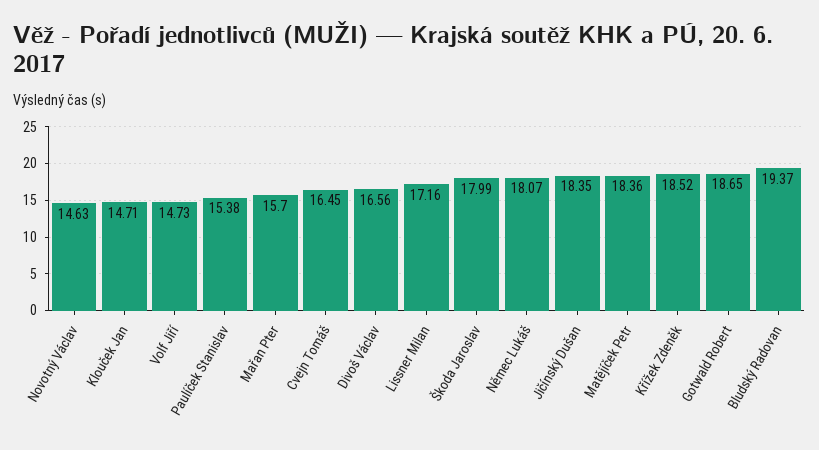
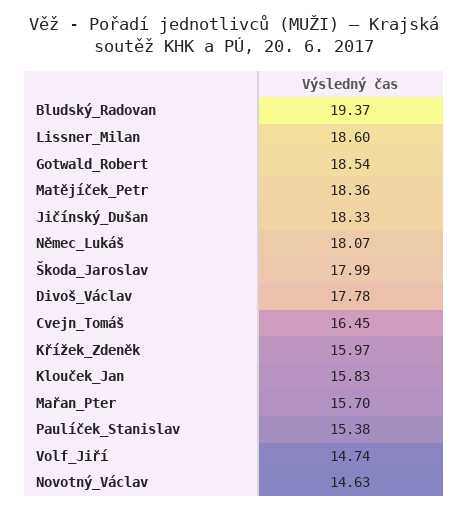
  {
    "Novotný Václav": 14.63,
-   "Klouček Jan": 14.71,
+   "Klouček Jan": 15.83,
-   "Volf Jiří": 14.73,
+   "Volf Jiří": 14.74,
    "Paulíček Stanislav": 15.38,
    "Mařan Pter": 15.7,
    "Cvejn Tomáš": 16.45,
-   "Divoš Václav": 16.56,
+   "Divoš Václav": 17.78,
-   "Lissner Milan": 17.16,
+   "Lissner Milan": 18.6,
    "Škoda Jaroslav": 17.99,
    "Němec Lukáš": 18.07,
-   "Jičínský Dušan": 18.35,
+   "Jičínský Dušan": 18.33,
    "Matějíček Petr": 18.36,
-   "Křížek Zdeněk": 18.52,
+   "Křížek Zdeněk": 15.97,
-   "Gotwald Robert": 18.65,
+   "Gotwald Robert": 18.54,
    "Bludský Radovan": 19.37
  }

